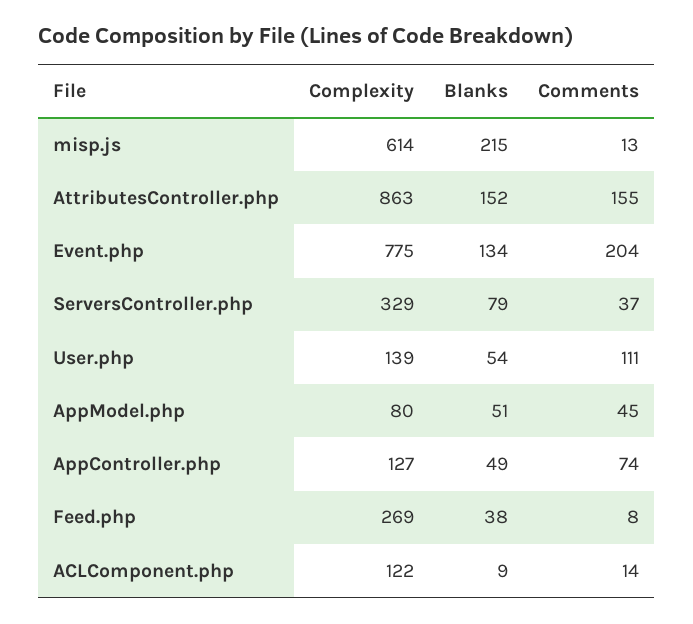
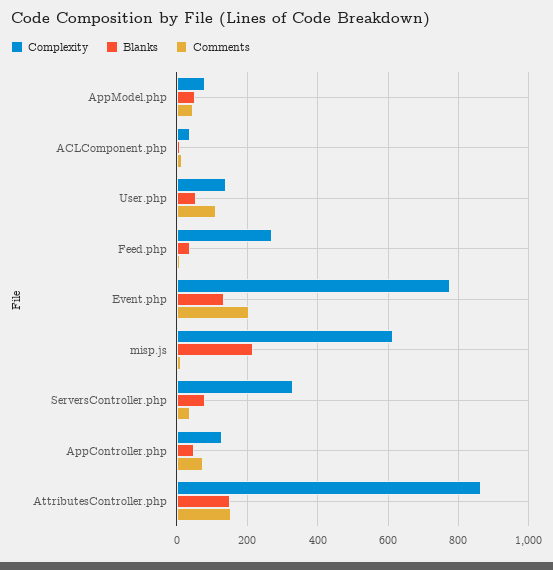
  {
    "Complexity": {
      "misp.js": 614,
      "AttributesController.php": 863,
      "Event.php": 775,
      "ServersController.php": 329,
      "User.php": 139,
      "AppModel.php": 80,
      "AppController.php": 127,
      "Feed.php": 269,
-     "ACLComponent.php": 122
+     "ACLComponent.php": 40
    },
    "Blanks": {
      "misp.js": 215,
      "AttributesController.php": 152,
      "Event.php": 134,
      "ServersController.php": 79,
      "User.php": 54,
      "AppModel.php": 51,
      "AppController.php": 49,
      "Feed.php": 38,
      "ACLComponent.php": 9
    },
    "Comments": {
      "misp.js": 13,
      "AttributesController.php": 155,
      "Event.php": 204,
      "ServersController.php": 37,
      "User.php": 111,
      "AppModel.php": 45,
      "AppController.php": 74,
      "Feed.php": 8,
      "ACLComponent.php": 14
    }
  }

